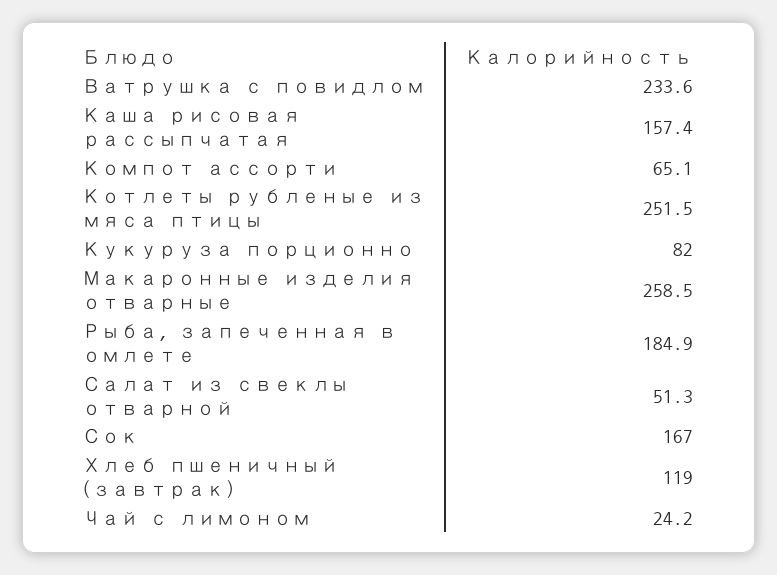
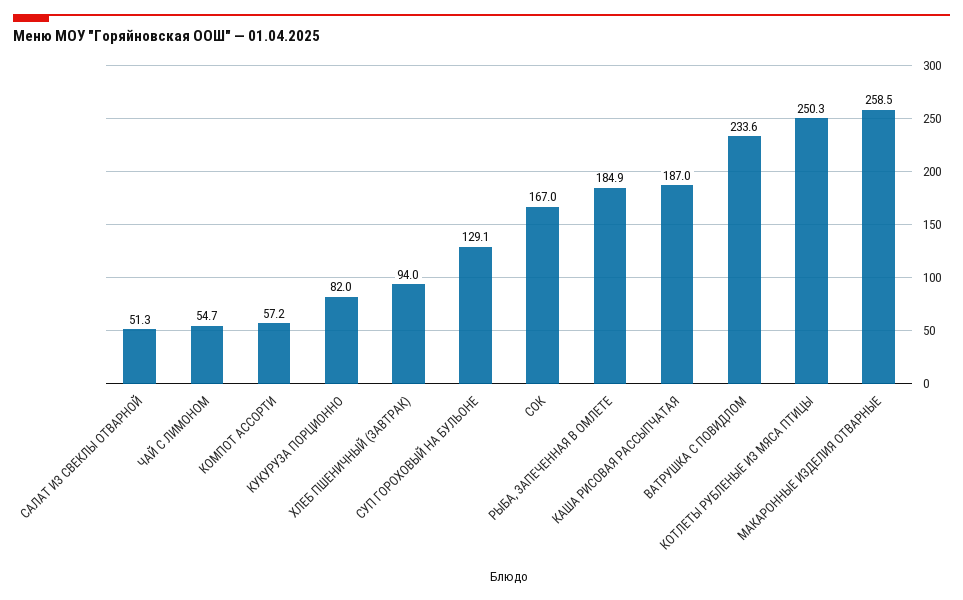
  {
    "Ватрушка с повидлом": 233.6,
-   "Каша рисовая рассыпчатая": 157.4,
+   "Каша рисовая рассыпчатая": 187,
-   "Компот ассорти": 65.1,
+   "Компот ассорти": 57.2,
-   "Котлеты рубленые из мяса птицы": 251.5,
+   "Котлеты рубленые из мяса птицы": 250.3,
    "Кукуруза порционно": 82,
    "Макаронные изделия отварные": 258.5,
    "Рыба, запеченная в омлете": 184.9,
    "Салат из свеклы отварной": 51.3,
    "Сок": 167,
-   "Хлеб пшеничный (завтрак)": 119,
+   "Хлеб пшеничный (завтрак)": 94,
-   "Чай с лимоном": 24.2
+   "Чай с лимоном": 54.7,
+   "СУП ГОРОХОВЫЙ НА БУЛЬОНЕ": 129.1
  }

